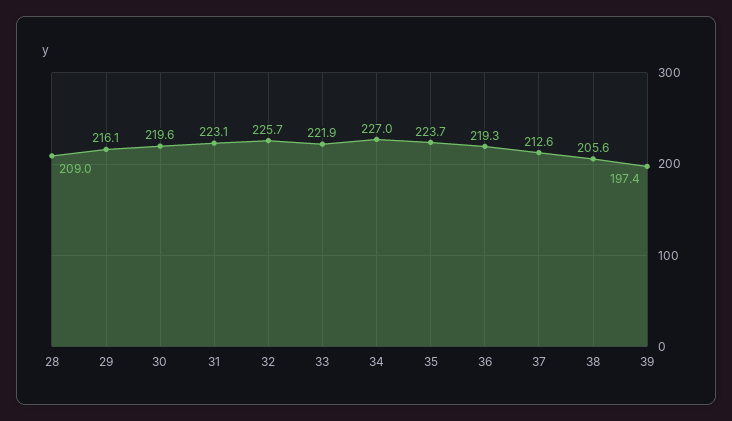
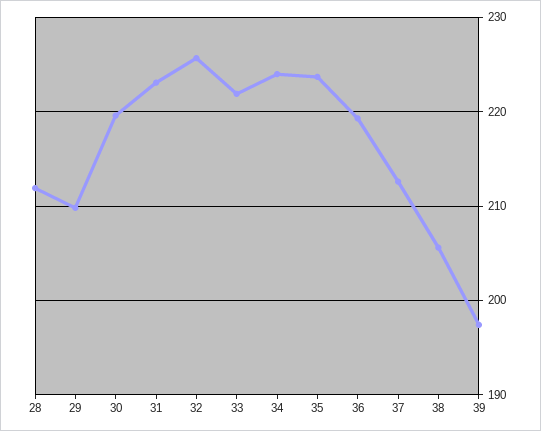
  {
-   "28": 209,
+   "28": 212,
-   "29": 216.1,
+   "29": 210,
    "30": 219.6,
    "31": 223.1,
    "32": 225.7,
    "33": 221.9,
-   "34": 227,
+   "34": 224,
    "35": 223.7,
    "36": 219.3,
    "37": 212.6,
    "38": 205.6,
    "39": 197.4
  }

